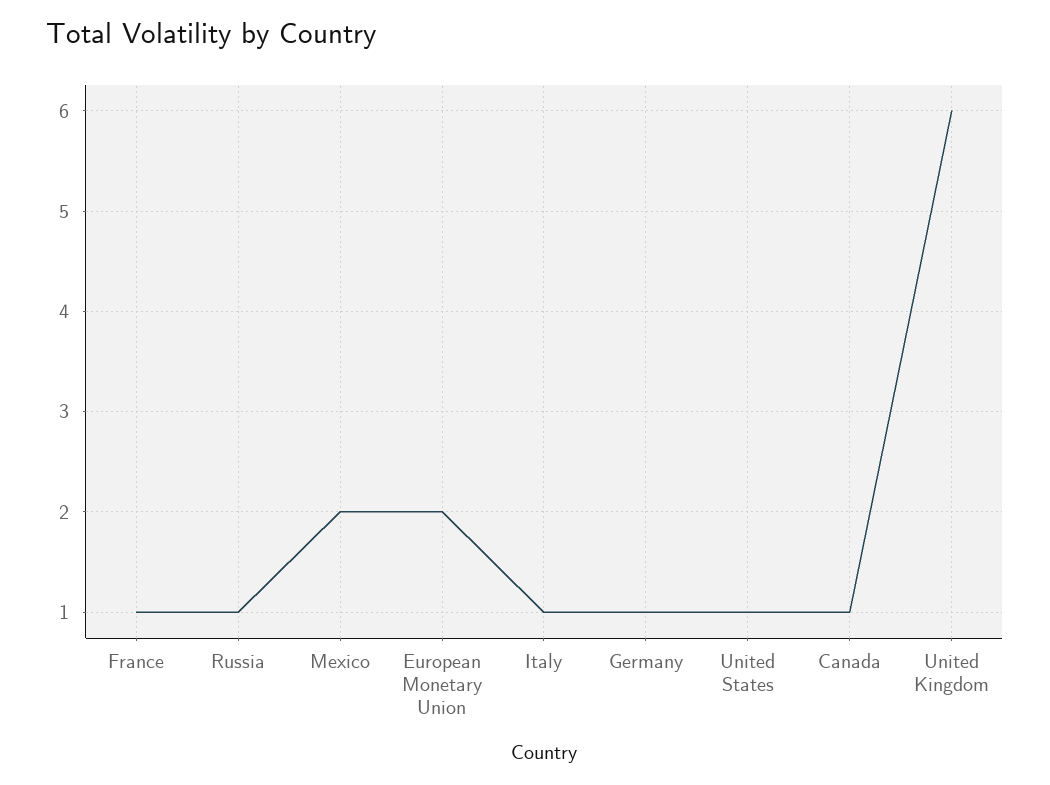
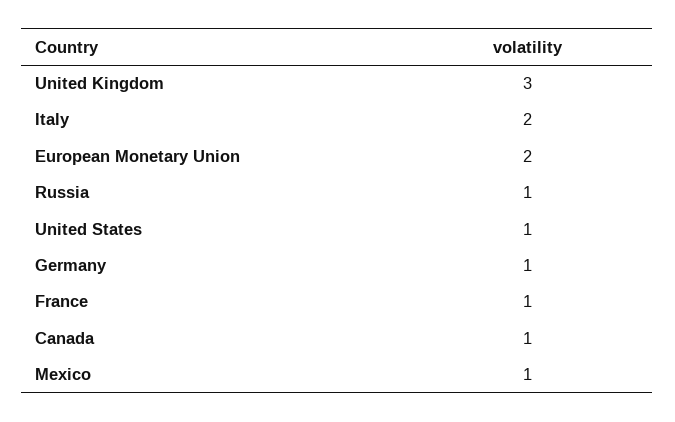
  {
    "France": 1,
    "Russia": 1,
-   "Mexico": 2,
+   "Mexico": 1,
    "European Monetary Union": 2,
-   "Italy": 1,
+   "Italy": 2,
    "Germany": 1,
    "United States": 1,
    "Canada": 1,
-   "United Kingdom": 6
+   "United Kingdom": 3
  }

